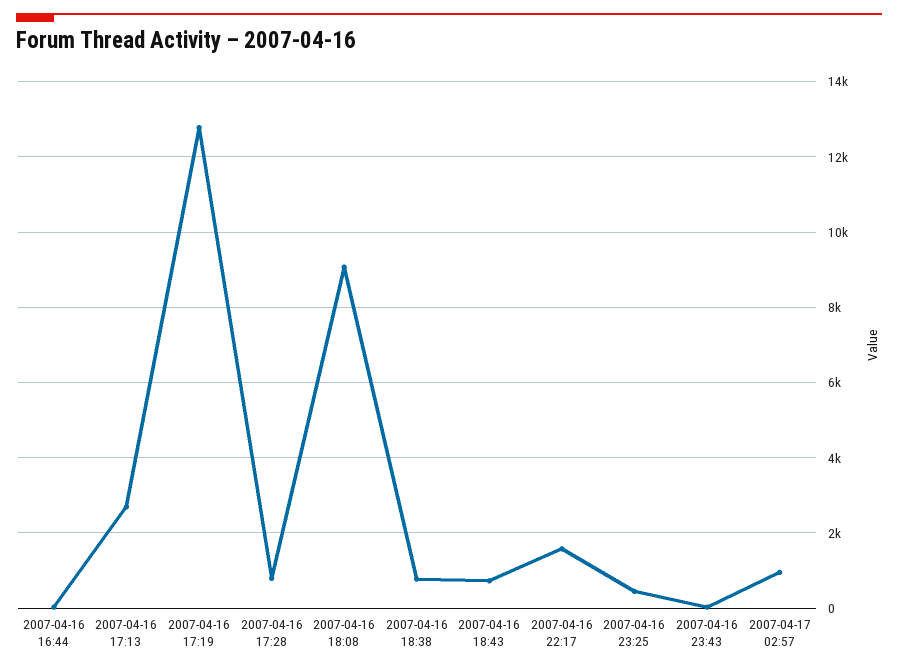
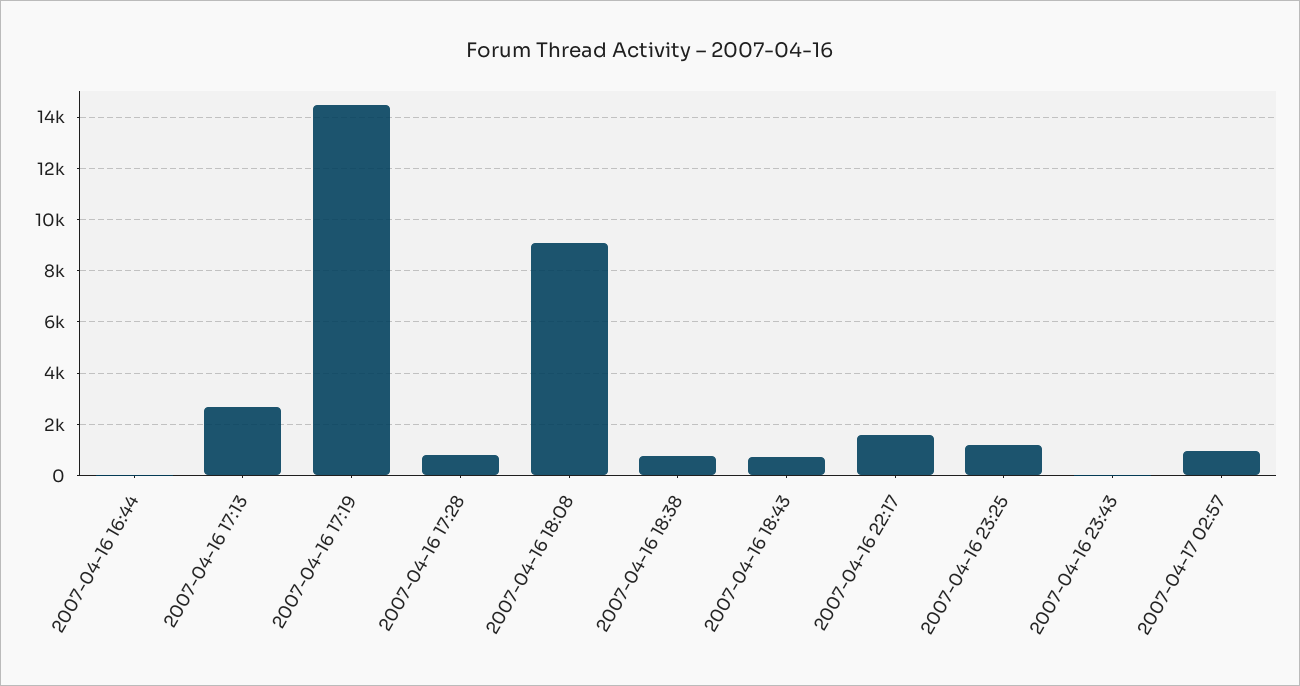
  {
    "2007-04-16 16:44": 0,
    "2007-04-16 17:13": 2600,
-   "2007-04-16 17:19": 12800,
+   "2007-04-16 17:19": 14500,
    "2007-04-16 17:28": 800,
    "2007-04-16 18:08": 9000,
    "2007-04-16 18:38": 800,
    "2007-04-16 18:43": 800,
    "2007-04-16 22:17": 1600,
-   "2007-04-16 23:25": 400,
+   "2007-04-16 23:25": 1250,
    "2007-04-16 23:43": 0,
    "2007-04-17 02:57": 1000
  }

